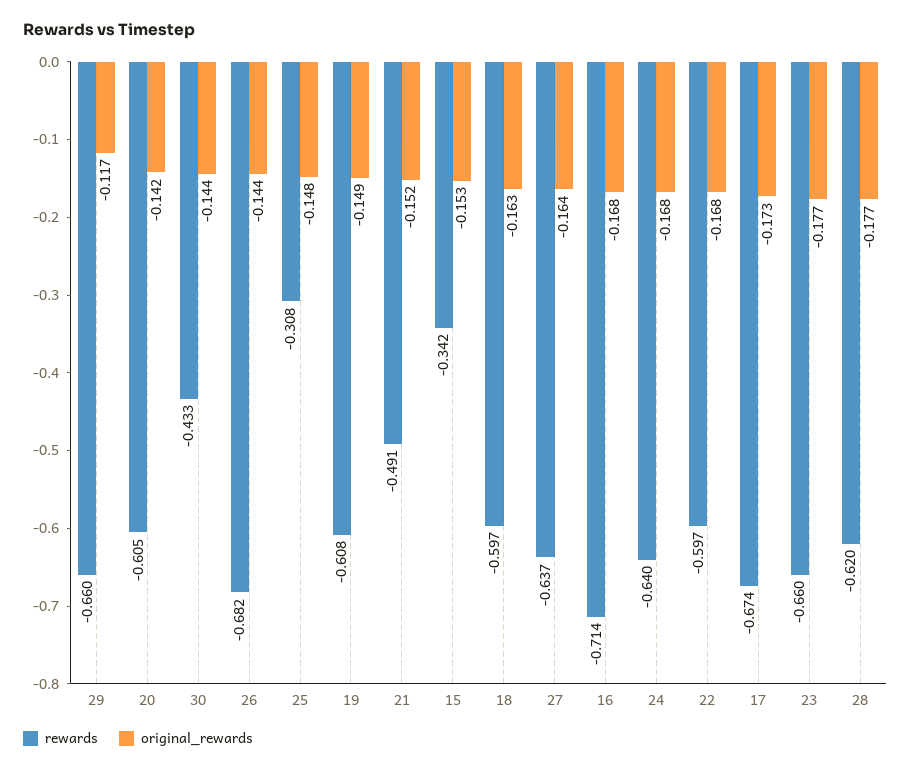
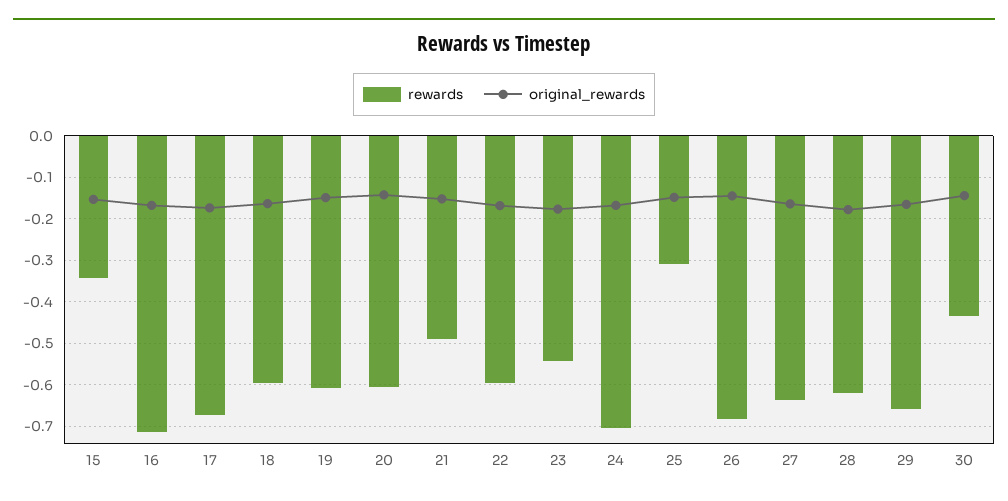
  {
    "rewards": {
      "29": -0.66,
      "20": -0.605,
      "30": -0.433,
      "26": -0.682,
      "25": -0.308,
      "19": -0.608,
      "21": -0.491,
      "15": -0.342,
      "18": -0.597,
      "27": -0.637,
      "16": -0.714,
-     "24": -0.64,
+     "24": -0.7,
      "22": -0.597,
      "17": -0.674,
-     "23": -0.66,
+     "23": -0.54,
      "28": -0.62
    },
    "original_rewards": {
-     "29": -0.117,
+     "29": -0.16,
      "20": -0.142,
      "30": -0.144,
      "26": -0.144,
      "25": -0.148,
      "19": -0.149,
      "21": -0.152,
      "15": -0.153,
      "18": -0.163,
      "27": -0.164,
      "16": -0.168,
      "24": -0.168,
      "22": -0.168,
      "17": -0.173,
      "23": -0.177,
      "28": -0.177
    }
  }

